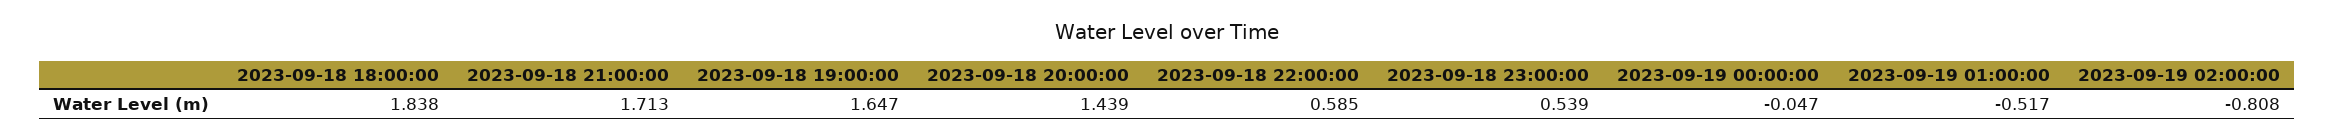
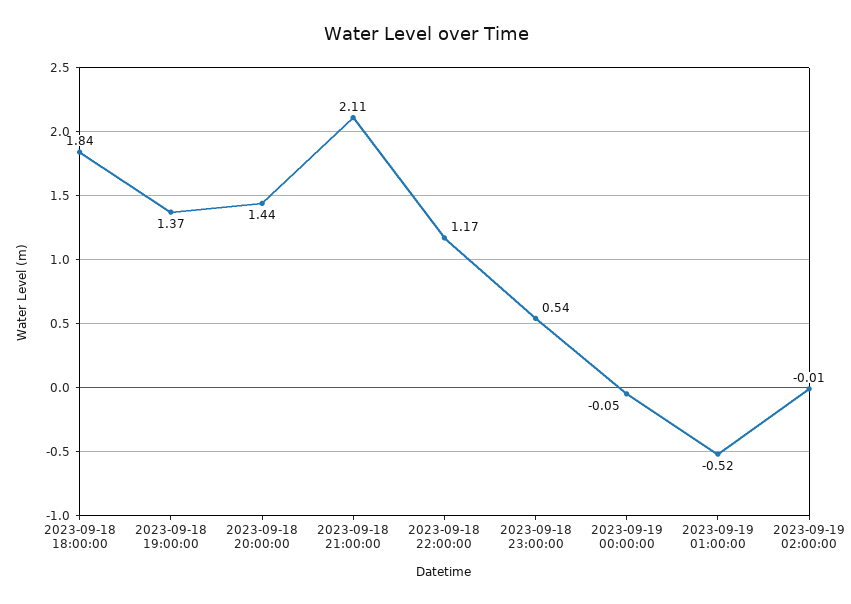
  {
    "2023-09-18 18:00:00": 1.838,
-   "2023-09-18 21:00:00": 1.713,
+   "2023-09-18 21:00:00": 2.11,
-   "2023-09-18 19:00:00": 1.647,
+   "2023-09-18 19:00:00": 1.37,
    "2023-09-18 20:00:00": 1.439,
-   "2023-09-18 22:00:00": 0.585,
+   "2023-09-18 22:00:00": 1.17,
    "2023-09-18 23:00:00": 0.539,
    "2023-09-19 00:00:00": -0.047,
    "2023-09-19 01:00:00": -0.517,
-   "2023-09-19 02:00:00": -0.808
+   "2023-09-19 02:00:00": -0.01
  }

